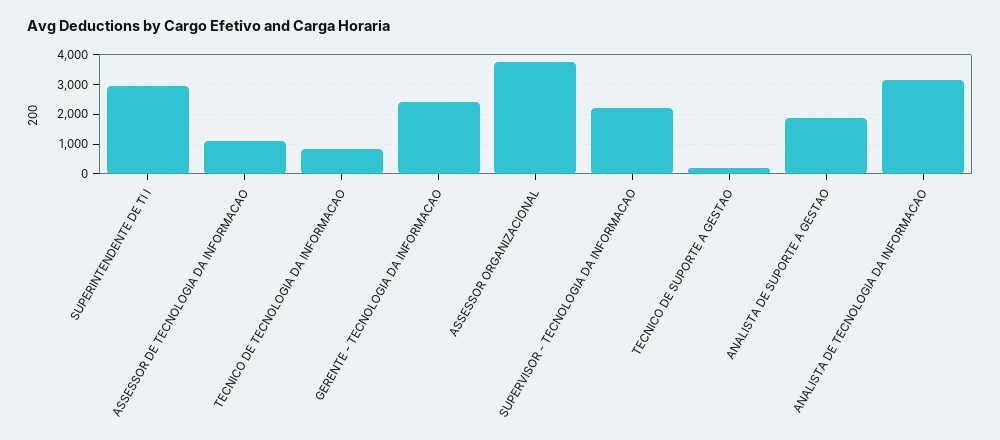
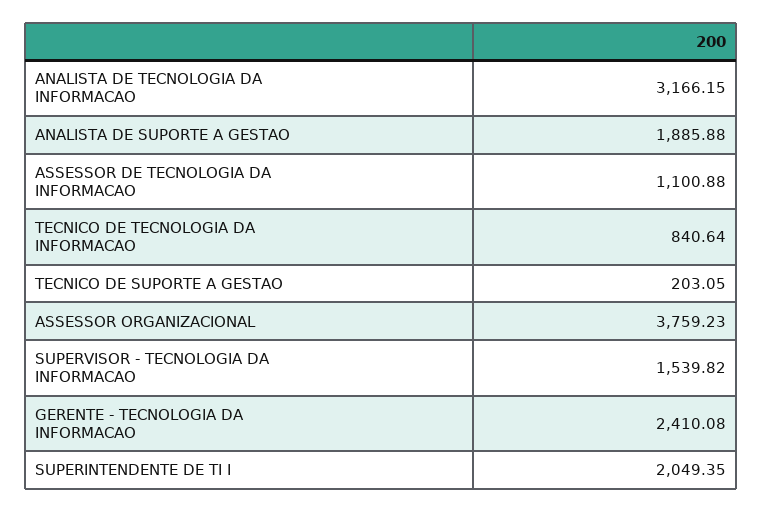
  {
-   "SUPERINTENDENTE DE TI I": 3000,
+   "SUPERINTENDENTE DE TI I": 2049.35,
    "ASSESSOR DE TECNOLOGIA DA INFORMACAO": 1100.88,
    "TECNICO DE TECNOLOGIA DA INFORMACAO": 840.64,
    "GERENTE - TECNOLOGIA DA INFORMACAO": 2410.08,
    "ASSESSOR ORGANIZACIONAL": 3759.23,
-   "SUPERVISOR - TECNOLOGIA DA INFORMACAO": 2250,
+   "SUPERVISOR - TECNOLOGIA DA INFORMACAO": 1539.82,
    "TECNICO DE SUPORTE A GESTAO": 203.05,
    "ANALISTA DE SUPORTE A GESTAO": 1885.88,
    "ANALISTA DE TECNOLOGIA DA INFORMACAO": 3166.15
  }

